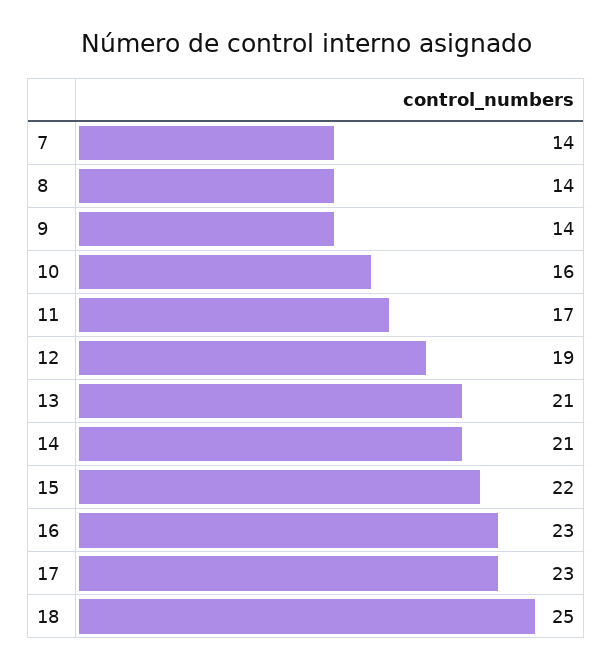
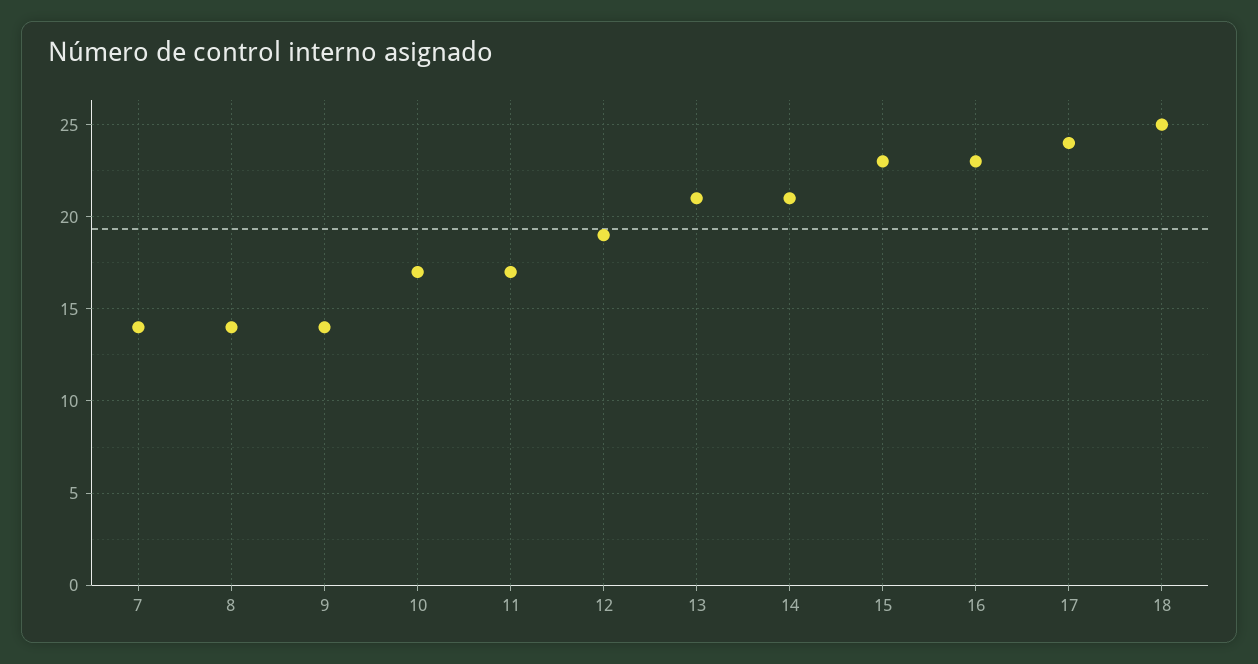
  {
    "7": 14,
    "8": 14,
    "9": 14,
-   "10": 16,
+   "10": 17,
    "11": 17,
    "12": 19,
    "13": 21,
    "14": 21,
-   "15": 22,
+   "15": 23,
    "16": 23,
-   "17": 23,
+   "17": 24,
    "18": 25
  }

